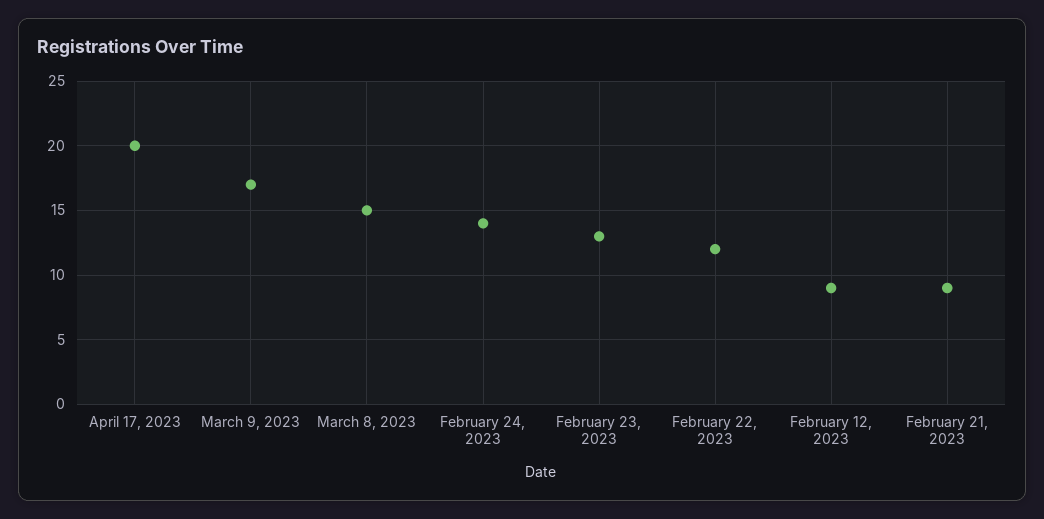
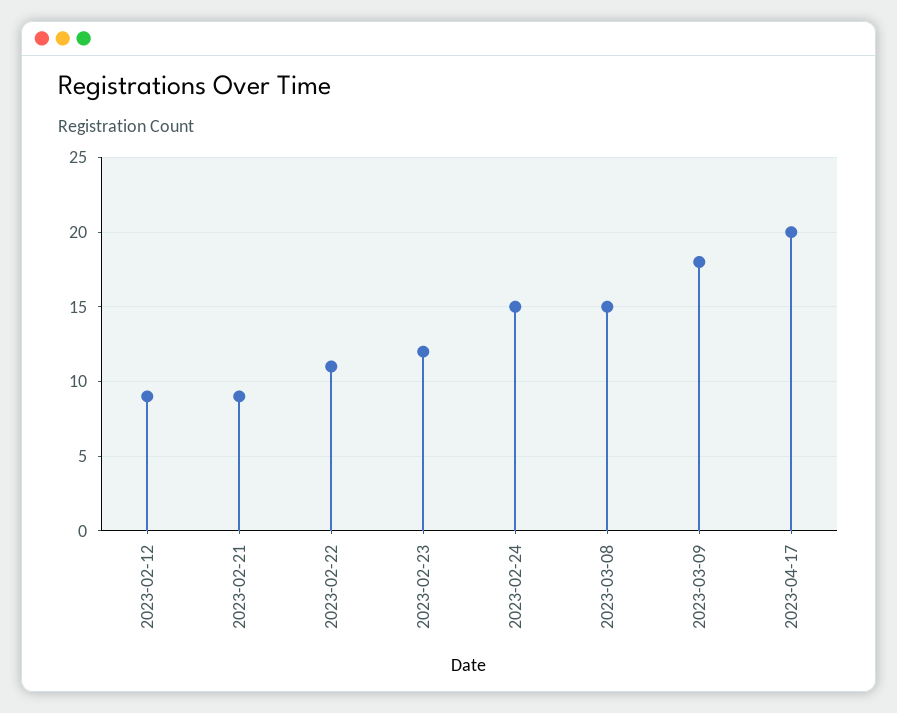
  {
    "April 17, 2023": 20,
-   "March 9, 2023": 17,
+   "March 9, 2023": 18,
    "March 8, 2023": 15,
-   "February 24, 2023": 14,
+   "February 24, 2023": 15,
-   "February 23, 2023": 13,
+   "February 23, 2023": 12,
-   "February 22, 2023": 12,
+   "February 22, 2023": 11,
    "February 12, 2023": 9,
    "February 21, 2023": 9
  }

